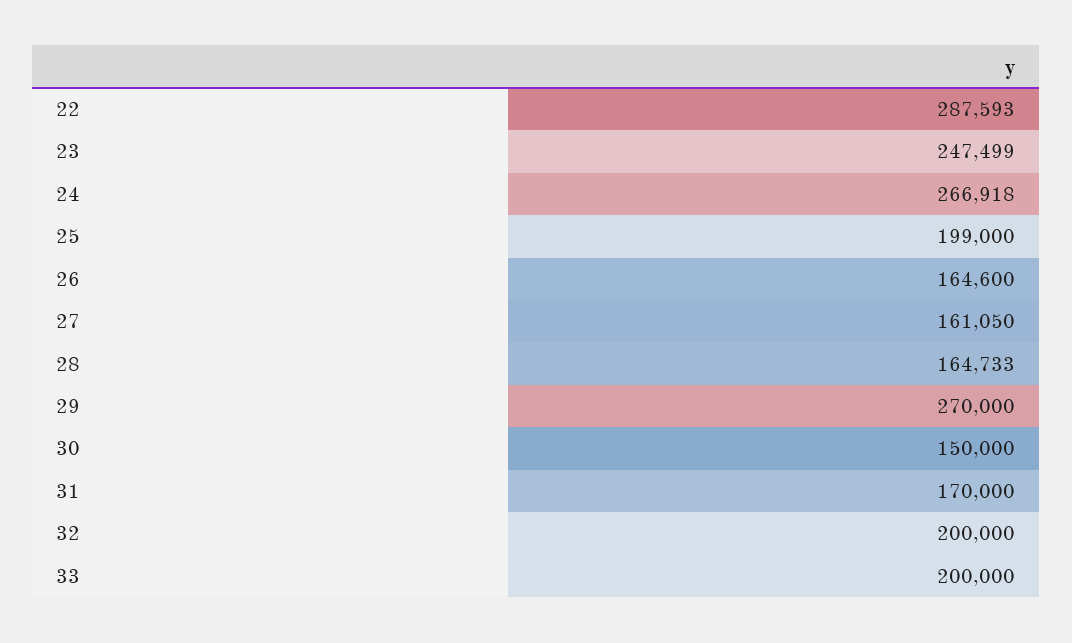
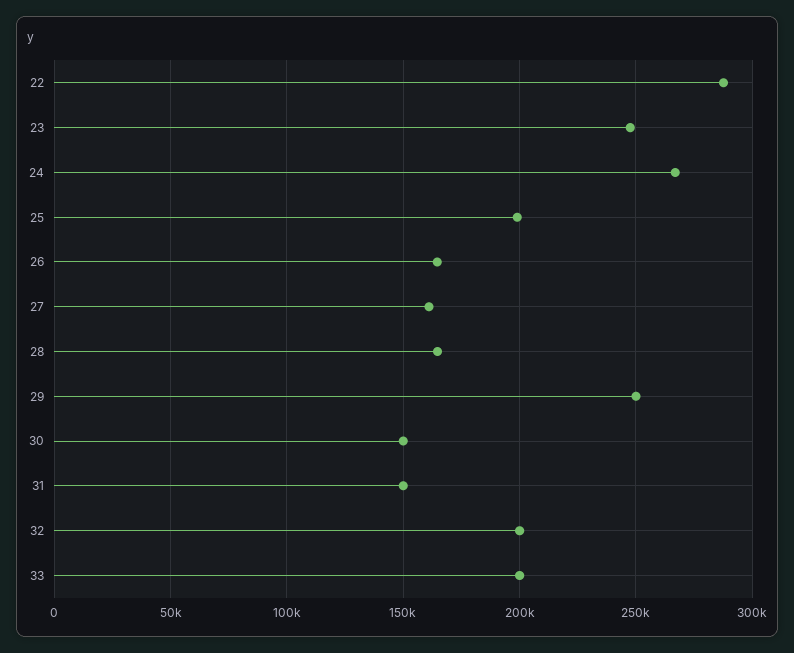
  {
    "22": 287593,
    "23": 247499,
    "24": 266918,
    "25": 199000,
    "26": 164600,
    "27": 161050,
    "28": 164733,
-   "29": 270000,
+   "29": 250000,
    "30": 150000,
-   "31": 170000,
+   "31": 150000,
    "32": 200000,
    "33": 200000
  }

